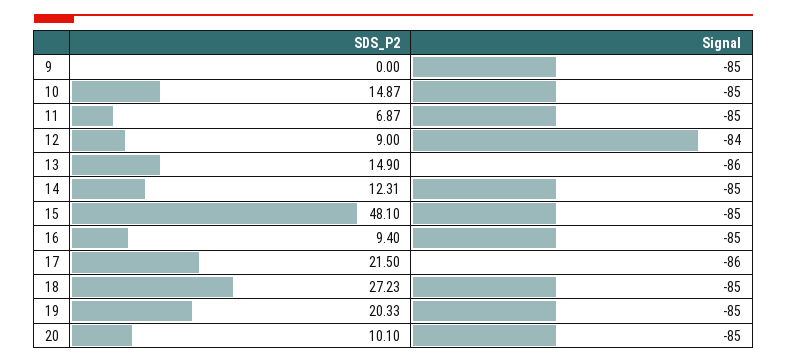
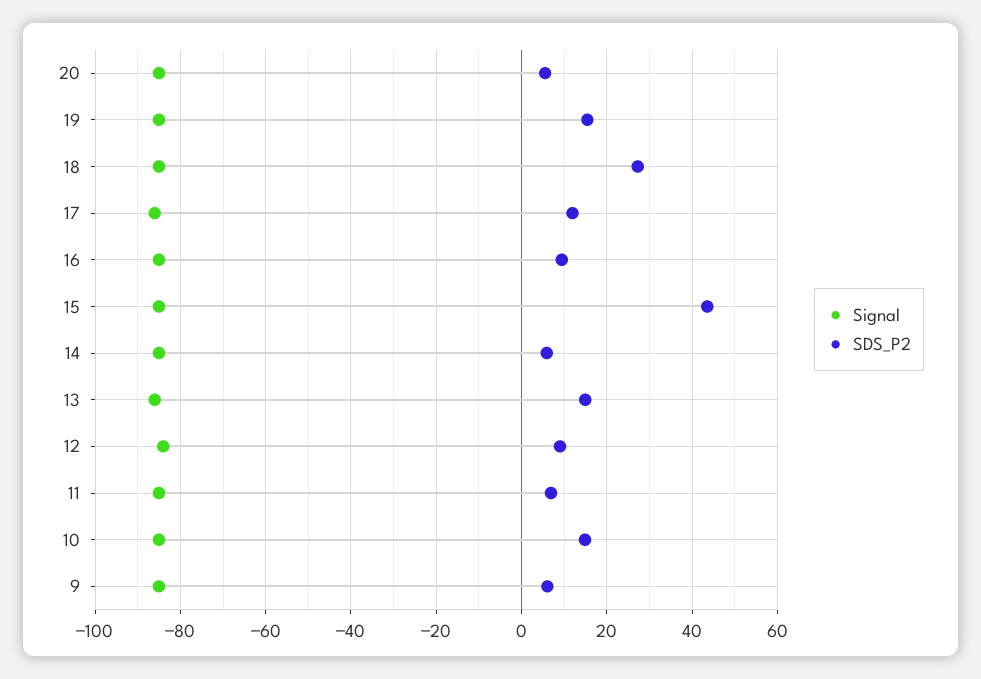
  {
    "SDS_P2": {
-     "9": 0,
+     "9": 6,
      "10": 14.87,
      "11": 6.87,
      "12": 9,
      "13": 14.9,
-     "14": 12.31,
+     "14": 6,
-     "15": 48.1,
+     "15": 44,
      "16": 9.4,
-     "17": 21.5,
+     "17": 12,
      "18": 27.23,
-     "19": 20.33,
+     "19": 16,
-     "20": 10.1
+     "20": 6
    },
    "Signal": {
      "9": -85,
      "10": -85,
      "11": -85,
      "12": -84,
      "13": -86,
      "14": -85,
      "15": -85,
      "16": -85,
      "17": -86,
      "18": -85,
      "19": -85,
      "20": -85
    }
  }

